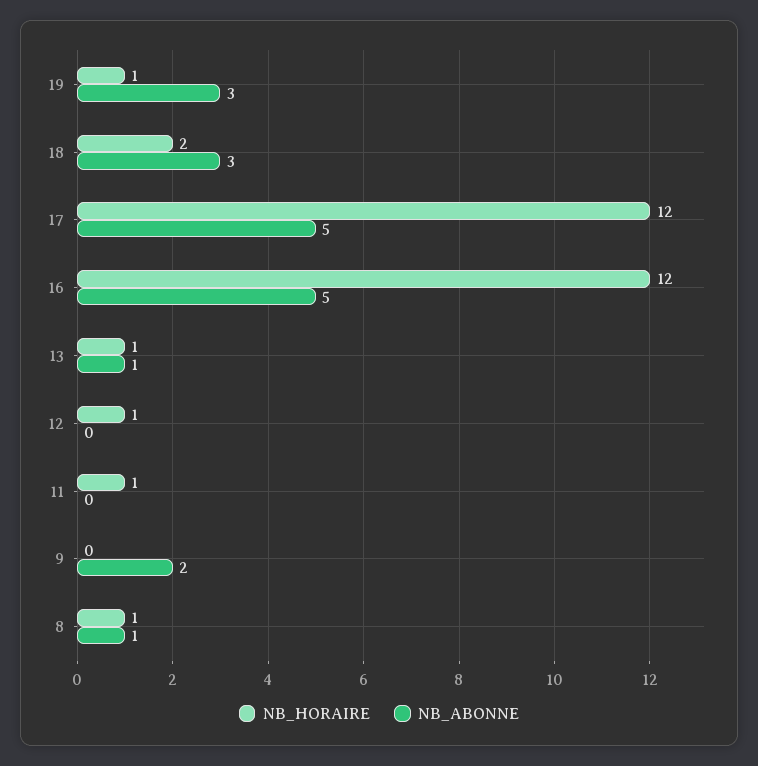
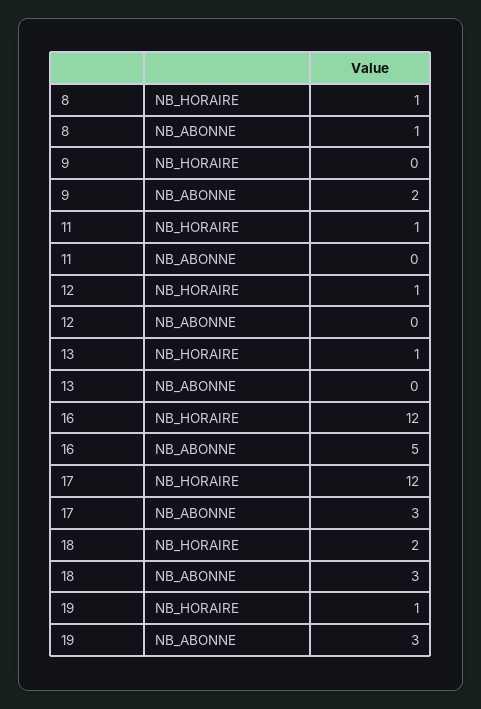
  {
    "NB_HORAIRE": {
      "19": 1,
      "18": 2,
      "17": 12,
      "16": 12,
      "13": 1,
      "12": 1,
      "11": 1,
      "9": 0,
      "8": 1
    },
    "NB_ABONNE": {
      "19": 3,
      "18": 3,
-     "17": 5,
+     "17": 3,
      "16": 5,
-     "13": 1,
+     "13": 0,
      "12": 0,
      "11": 0,
      "9": 2,
      "8": 1
    }
  }

